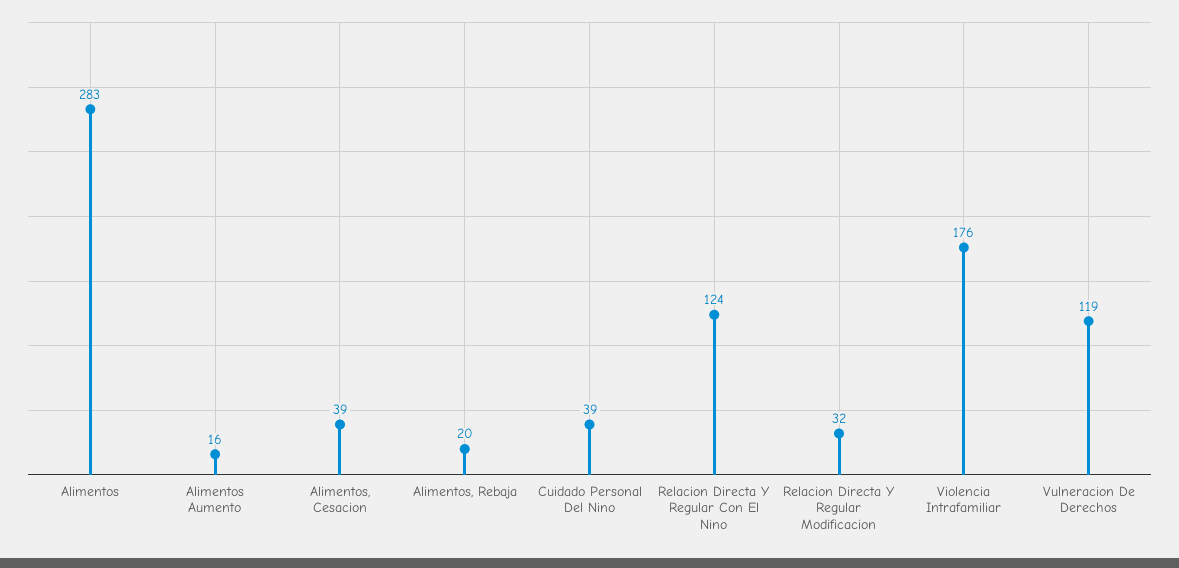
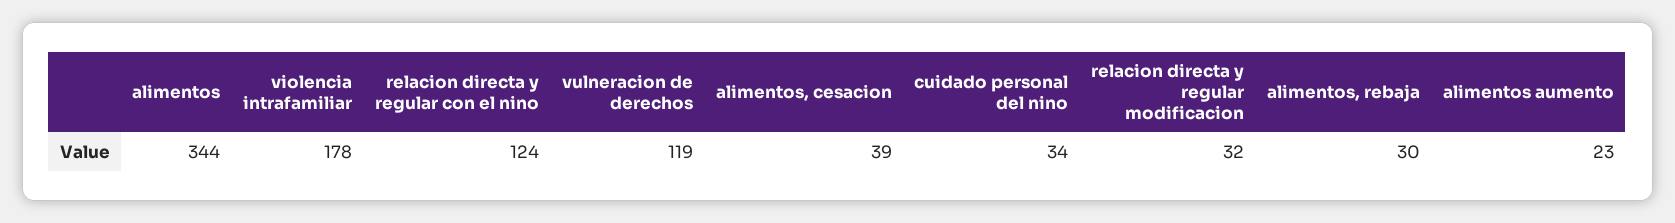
  {
-   "Alimentos": 283,
+   "Alimentos": 344,
-   "Alimentos Aumento": 16,
+   "Alimentos Aumento": 23,
    "Alimentos, Cesacion": 39,
-   "Alimentos, Rebaja": 20,
+   "Alimentos, Rebaja": 30,
-   "Cuidado Personal Del Nino": 39,
+   "Cuidado Personal Del Nino": 34,
    "Relacion Directa Y Regular Con El Nino": 124,
    "Relacion Directa Y Regular Modificacion": 32,
-   "Violencia Intrafamiliar": 176,
+   "Violencia Intrafamiliar": 178,
    "Vulneracion De Derechos": 119
  }

